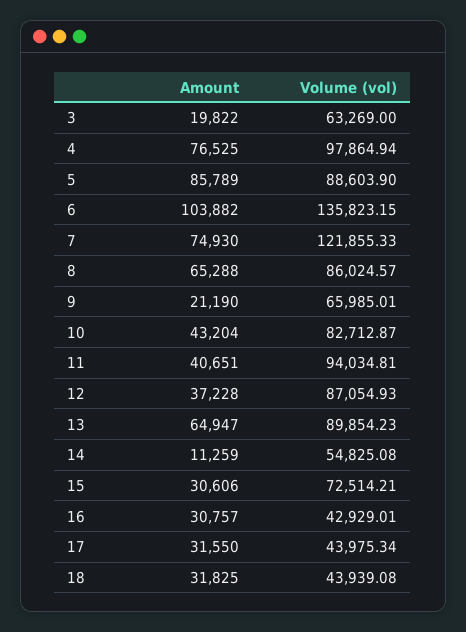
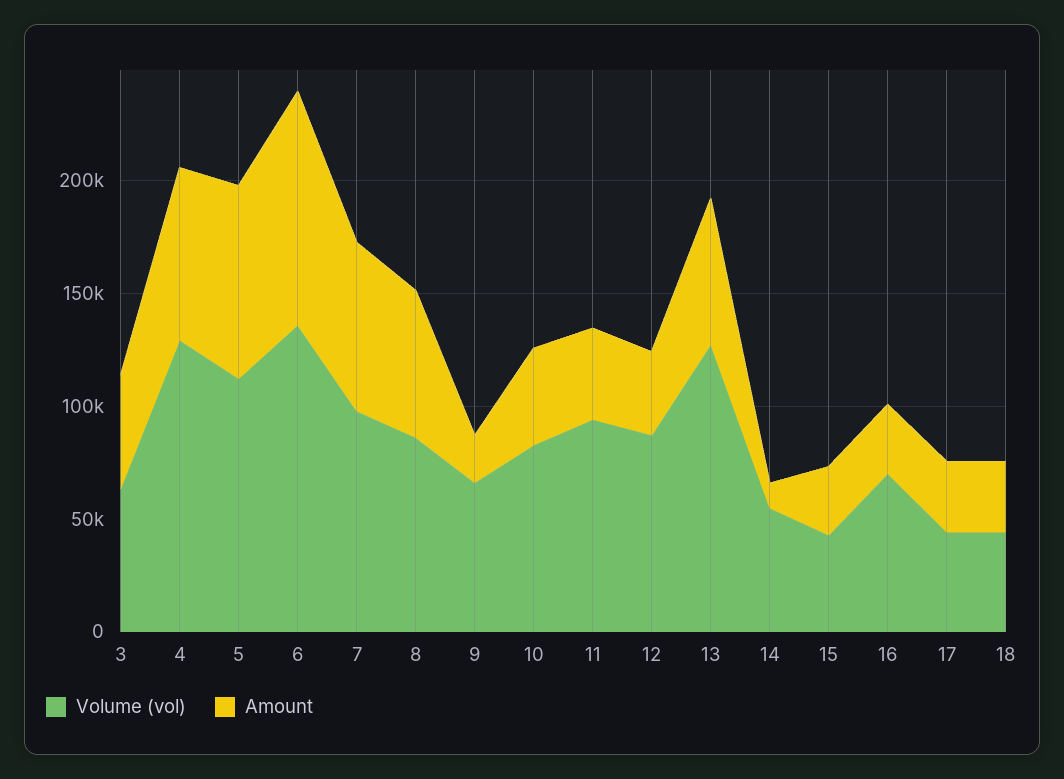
  {
    "Amount": {
-     "3": 19822,
+     "3": 50000,
      "4": 76525,
      "5": 85789,
      "6": 103882,
      "7": 74930,
      "8": 65288,
      "9": 21190,
      "10": 43204,
      "11": 40651,
      "12": 37228,
      "13": 64947,
      "14": 11259,
      "15": 30606,
      "16": 30757,
      "17": 31550,
      "18": 31825
    },
    "Volume (vol)": {
      "3": 63269,
-     "4": 97864.94,
+     "4": 130000,
-     "5": 88603.9,
+     "5": 110000,
      "6": 135823.15,
-     "7": 121855.33,
+     "7": 100000,
      "8": 86024.57,
      "9": 65985.01,
      "10": 82712.87,
      "11": 94034.81,
      "12": 87054.93,
-     "13": 89854.23,
+     "13": 130000,
      "14": 54825.08,
-     "15": 72514.21,
+     "15": 40000,
-     "16": 42929.01,
+     "16": 70000,
      "17": 43975.34,
      "18": 43939.08
    }
  }

